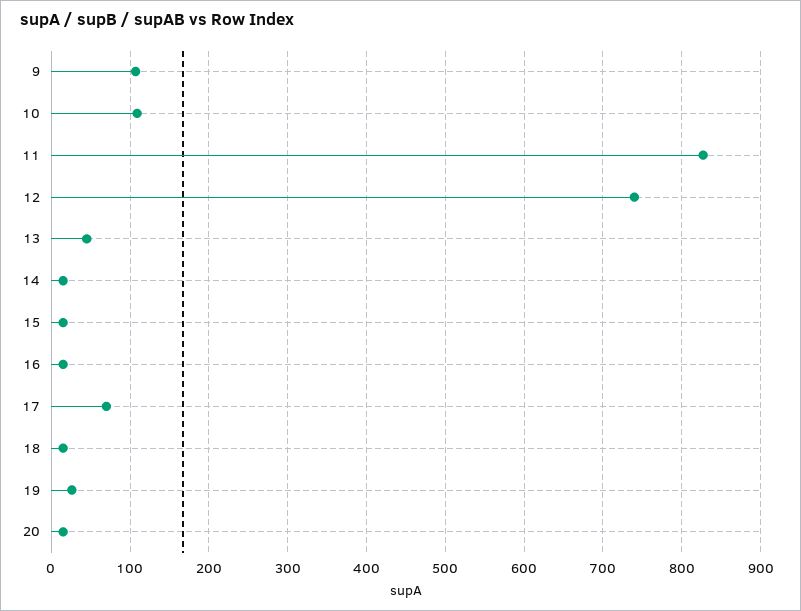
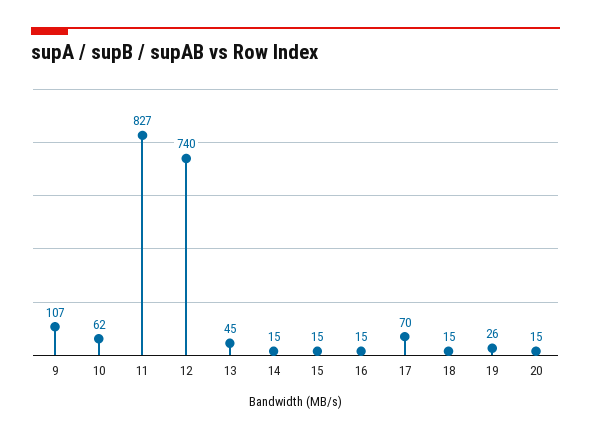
  {
    "9": 107,
-   "10": 110,
+   "10": 62,
    "11": 827,
    "12": 740,
    "13": 45,
    "14": 15,
    "15": 15,
    "16": 15,
    "17": 70,
    "18": 15,
    "19": 26,
    "20": 15
  }

